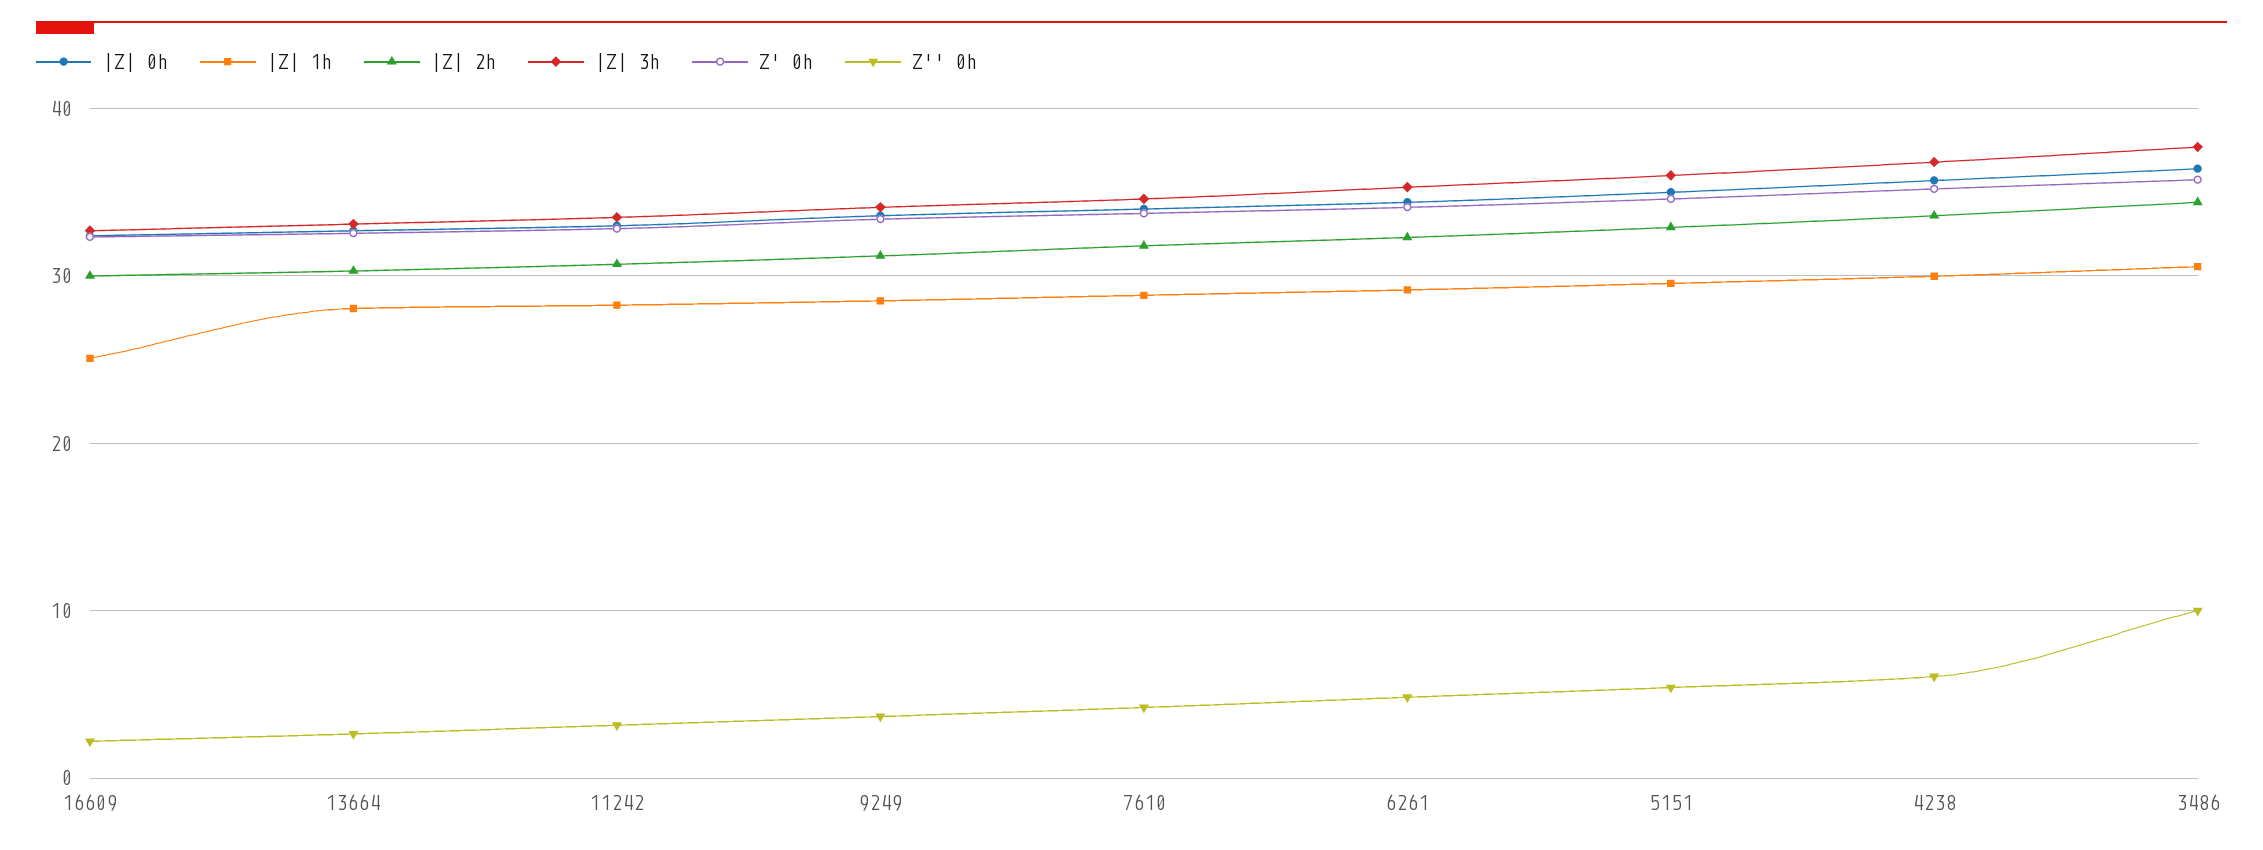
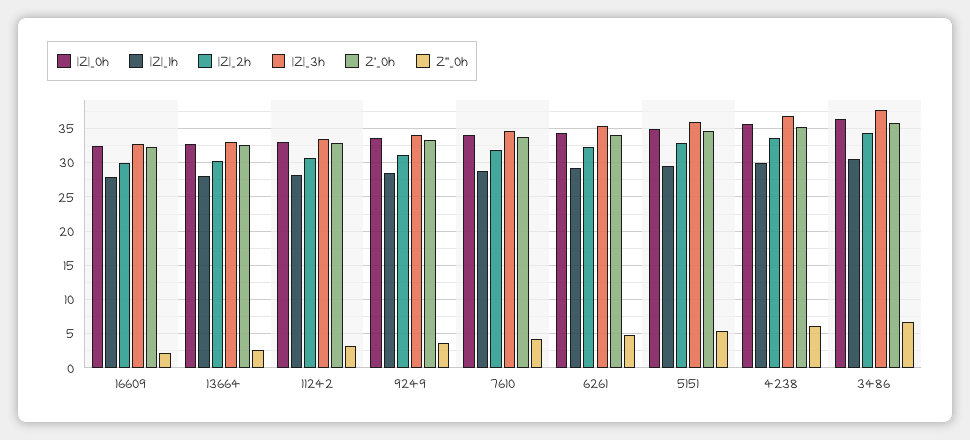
  {
    "|Z| 0h": {
      "16609": 32,
      "13664": 33,
      "11242": 33,
      "9249": 34,
      "7610": 34,
      "6261": 34,
      "5151": 35,
      "4238": 36,
      "3486": 36
    },
    "|Z| 1h": {
-     "16609": 25,
+     "16609": 28,
      "13664": 28,
      "11242": 28,
      "9249": 29,
      "7610": 29,
      "6261": 29,
      "5151": 30,
      "4238": 30,
      "3486": 31
    },
    "|Z| 2h": {
      "16609": 30,
      "13664": 30,
      "11242": 31,
      "9249": 31,
      "7610": 32,
      "6261": 32,
      "5151": 33,
      "4238": 34,
      "3486": 34
    },
    "|Z| 3h": {
      "16609": 33,
      "13664": 33,
      "11242": 34,
      "9249": 34,
      "7610": 35,
      "6261": 35,
      "5151": 36,
      "4238": 37,
      "3486": 38
    },
    "Z' 0h": {
      "16609": 32,
      "13664": 33,
      "11242": 33,
      "9249": 33,
      "7610": 34,
      "6261": 34,
      "5151": 35,
      "4238": 35,
      "3486": 36
    },
    "Z'' 0h": {
      "16609": 2,
      "13664": 3,
      "11242": 3,
      "9249": 4,
      "7610": 4,
      "6261": 5,
      "5151": 5,
      "4238": 6,
-     "3486": 10
+     "3486": 7
    }
  }

